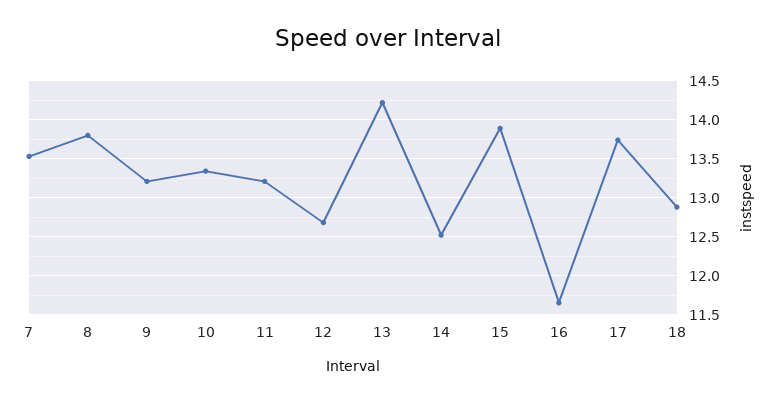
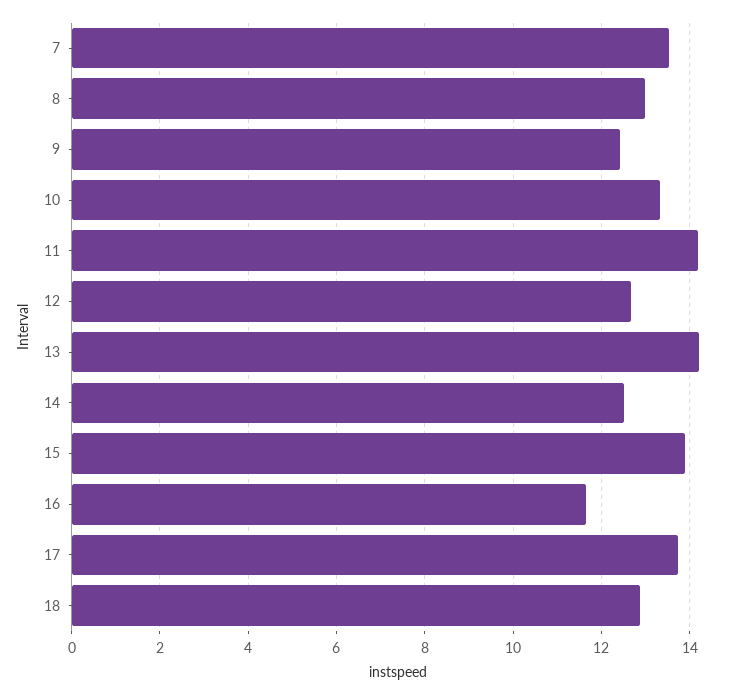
  {
    "7": 13.5,
-   "8": 13.8,
+   "8": 13,
-   "9": 13.2,
+   "9": 12.4,
    "10": 13.3,
-   "11": 13.2,
+   "11": 14.2,
    "12": 12.7,
    "13": 14.2,
    "14": 12.5,
    "15": 13.9,
    "16": 11.7,
    "17": 13.7,
    "18": 12.9
  }

